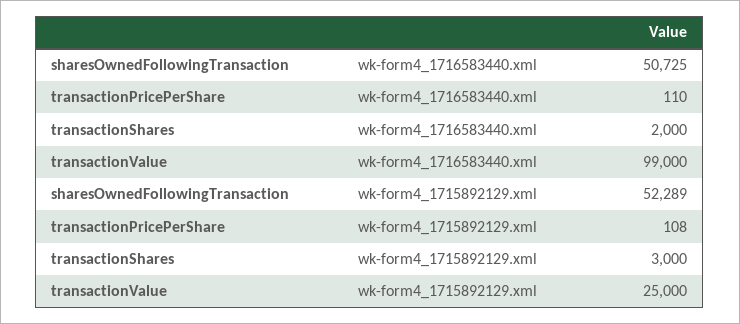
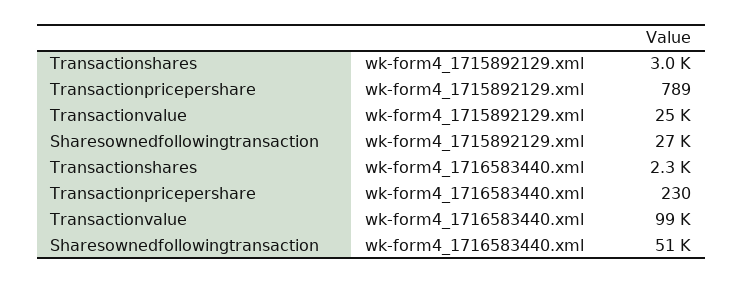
  {
    "sharesOwnedFollowingTransaction": {
      "wk-form4_1716583440.xml": 50725,
-     "wk-form4_1715892129.xml": 52289
+     "wk-form4_1715892129.xml": 27000
    },
    "transactionPricePerShare": {
-     "wk-form4_1716583440.xml": 110,
+     "wk-form4_1716583440.xml": 230,
-     "wk-form4_1715892129.xml": 108
+     "wk-form4_1715892129.xml": 789
    },
    "transactionShares": {
-     "wk-form4_1716583440.xml": 2000,
+     "wk-form4_1716583440.xml": 2300,
      "wk-form4_1715892129.xml": 3000
    },
    "transactionValue": {
      "wk-form4_1716583440.xml": 99000,
      "wk-form4_1715892129.xml": 25000
    }
  }

